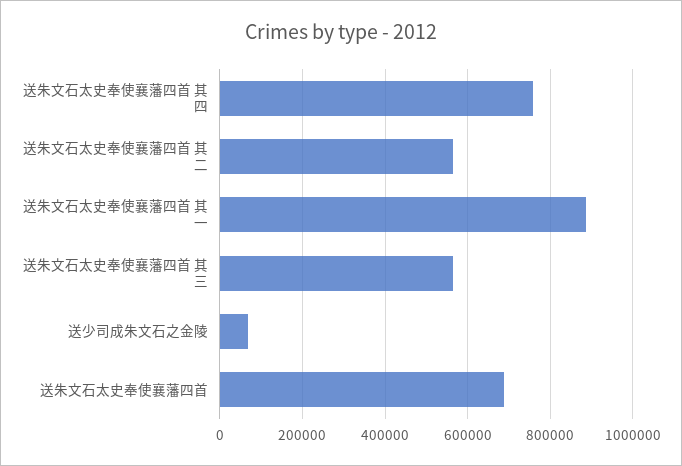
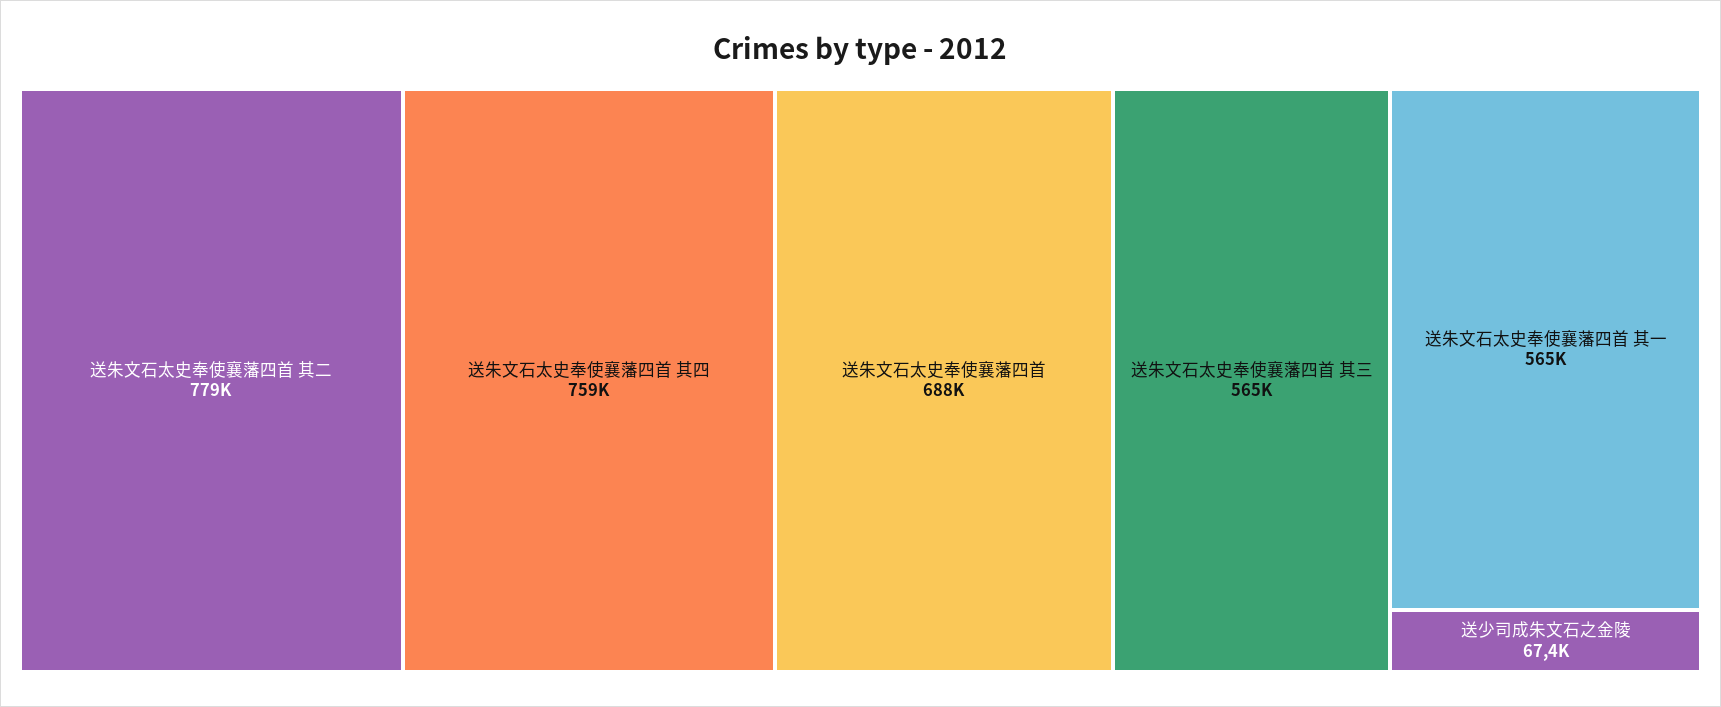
  {
    "送朱文石太史奉使襄藩四首 其四": 759000,
-   "送朱文石太史奉使襄藩四首 其二": 560000,
+   "送朱文石太史奉使襄藩四首 其二": 779000,
-   "送朱文石太史奉使襄藩四首 其一": 880000,
+   "送朱文石太史奉使襄藩四首 其一": 565000,
    "送朱文石太史奉使襄藩四首 其三": 565000,
    "送少司成朱文石之金陵": 67400,
    "送朱文石太史奉使襄藩四首": 688000
  }

